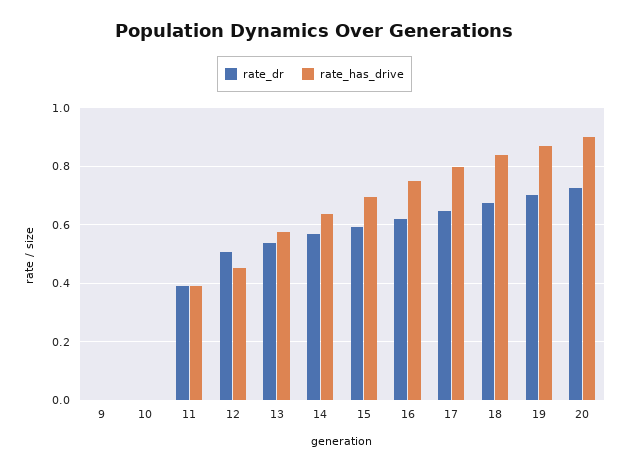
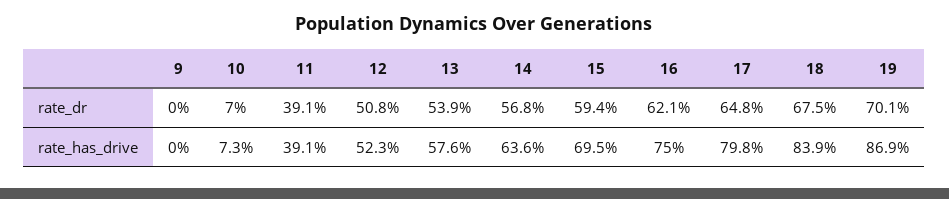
  {
    "rate_dr": {
      "9": 0,
-     "10": 0,
+     "10": 0.07,
      "11": 0.391,
      "12": 0.508,
      "13": 0.539,
      "14": 0.568,
      "15": 0.594,
      "16": 0.621,
      "17": 0.648,
      "18": 0.675,
-     "19": 0.701,
+     "19": 0.701
-     "20": 0.725
    },
    "rate_has_drive": {
      "9": 0,
-     "10": 0,
+     "10": 0.073,
      "11": 0.391,
-     "12": 0.45,
+     "12": 0.523,
      "13": 0.576,
      "14": 0.636,
      "15": 0.695,
      "16": 0.75,
      "17": 0.798,
      "18": 0.839,
-     "19": 0.869,
+     "19": 0.869
-     "20": 0.9
    }
  }

